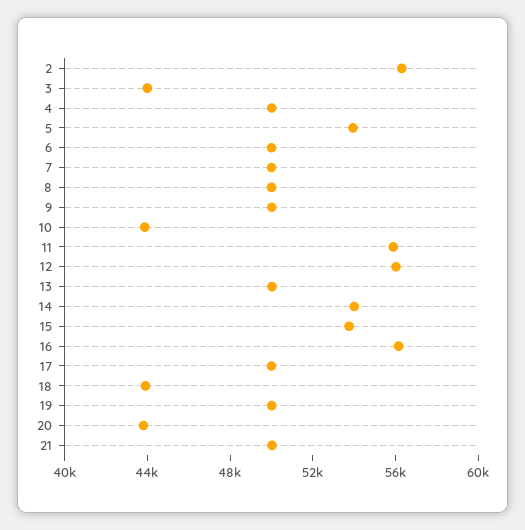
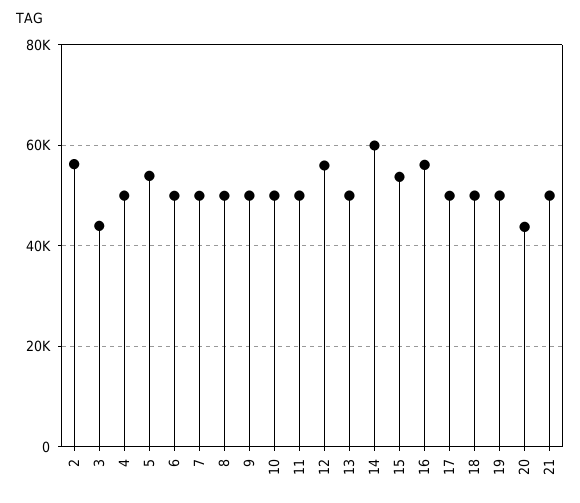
  {
    "2": 56000,
    "3": 44000,
    "4": 50000,
    "5": 54000,
    "6": 50000,
    "7": 50000,
    "8": 50000,
    "9": 50000,
-   "10": 44000,
+   "10": 50000,
-   "11": 56000,
+   "11": 50000,
    "12": 56000,
    "13": 50000,
-   "14": 54000,
+   "14": 60000,
    "15": 54000,
    "16": 56000,
    "17": 50000,
-   "18": 44000,
+   "18": 50000,
    "19": 50000,
    "20": 44000,
    "21": 50000
  }

